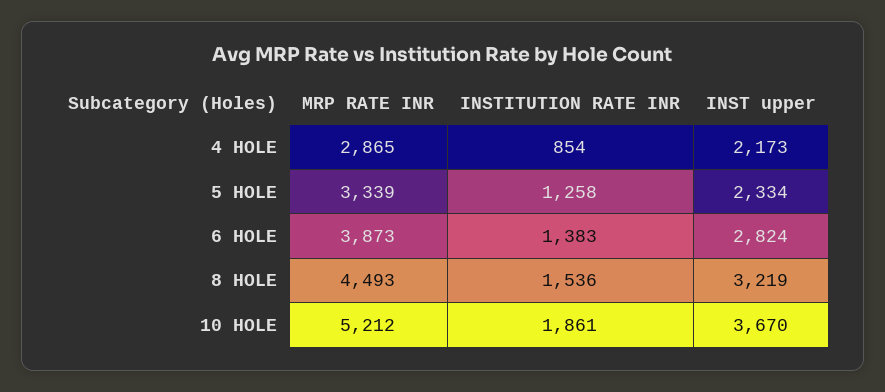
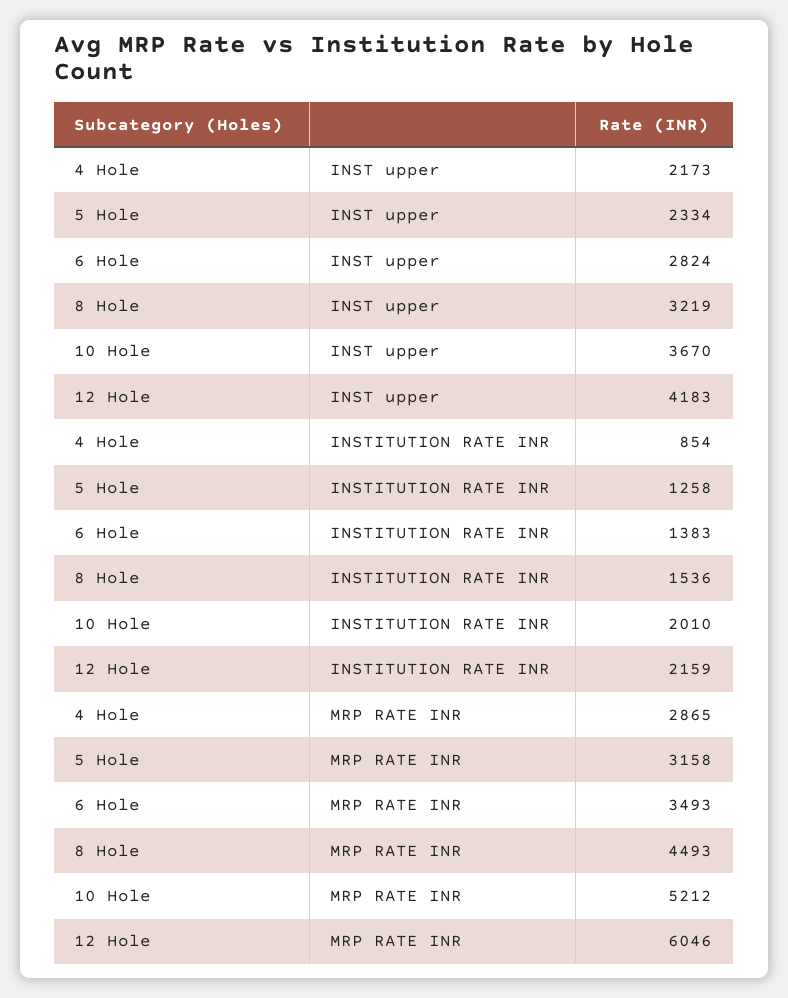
  {
    "MRP RATE INR": {
      "4 HOLE": 2865,
-     "5 HOLE": 3339,
+     "5 HOLE": 3158,
-     "6 HOLE": 3873,
+     "6 HOLE": 3493,
      "8 HOLE": 4493,
-     "10 HOLE": 5212
+     "10 HOLE": 5212,
+     "12 Hole": 6046
    },
    "INSTITUTION RATE INR": {
      "4 HOLE": 854,
      "5 HOLE": 1258,
      "6 HOLE": 1383,
      "8 HOLE": 1536,
-     "10 HOLE": 1861
+     "10 HOLE": 2010,
+     "12 Hole": 2159
    },
    "INST upper": {
      "4 HOLE": 2173,
      "5 HOLE": 2334,
      "6 HOLE": 2824,
      "8 HOLE": 3219,
-     "10 HOLE": 3670
+     "10 HOLE": 3670,
+     "12 Hole": 4183
    }
  }

